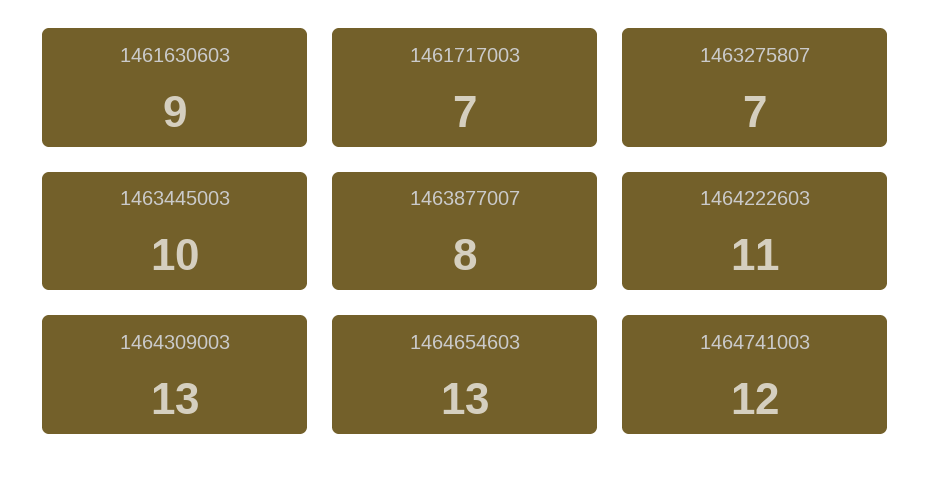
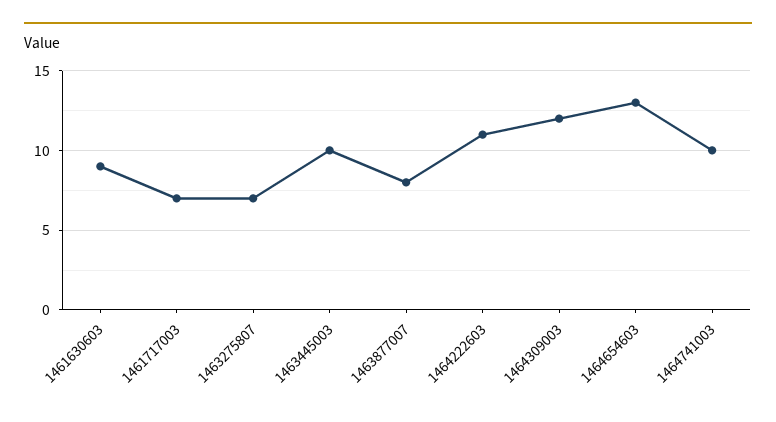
  {
    "1461630603": 9,
    "1461717003": 7,
    "1463275807": 7,
    "1463445003": 10,
    "1463877007": 8,
    "1464222603": 11,
-   "1464309003": 13,
+   "1464309003": 12,
    "1464654603": 13,
-   "1464741003": 12
+   "1464741003": 10
  }

